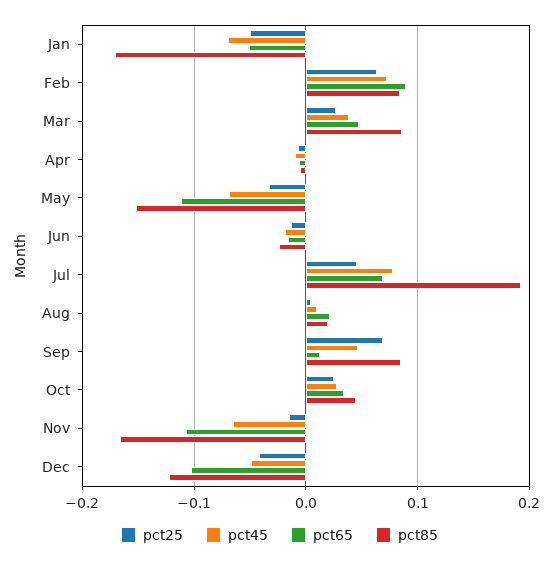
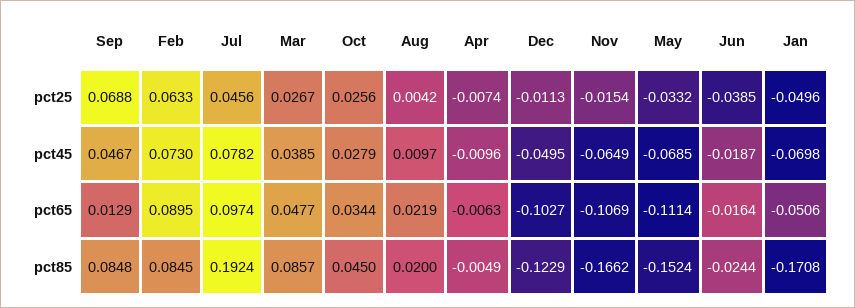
  {
    "pct25": {
      "Jan": -0.0496,
      "Feb": 0.0633,
      "Mar": 0.0267,
      "Apr": -0.0074,
      "May": -0.0332,
-     "Jun": -0.01,
+     "Jun": -0.0385,
      "Jul": 0.0456,
      "Aug": 0.0042,
      "Sep": 0.0688,
      "Oct": 0.0256,
      "Nov": -0.0154,
-     "Dec": -0.04
+     "Dec": -0.0113
    },
    "pct45": {
      "Jan": -0.0698,
      "Feb": 0.073,
      "Mar": 0.0385,
      "Apr": -0.0096,
      "May": -0.0685,
      "Jun": -0.0187,
      "Jul": 0.0782,
      "Aug": 0.0097,
      "Sep": 0.0467,
      "Oct": 0.0279,
      "Nov": -0.0649,
      "Dec": -0.0495
    },
    "pct65": {
      "Jan": -0.0506,
      "Feb": 0.0895,
      "Mar": 0.0477,
      "Apr": -0.0063,
      "May": -0.1114,
      "Jun": -0.0164,
-     "Jul": 0.07,
+     "Jul": 0.0974,
      "Aug": 0.0219,
      "Sep": 0.0129,
      "Oct": 0.0344,
      "Nov": -0.1069,
      "Dec": -0.1027
    },
    "pct85": {
      "Jan": -0.1708,
      "Feb": 0.0845,
      "Mar": 0.0857,
      "Apr": -0.0049,
      "May": -0.1524,
      "Jun": -0.0244,
      "Jul": 0.1924,
      "Aug": 0.02,
      "Sep": 0.0848,
      "Oct": 0.045,
      "Nov": -0.1662,
      "Dec": -0.1229
    }
  }

